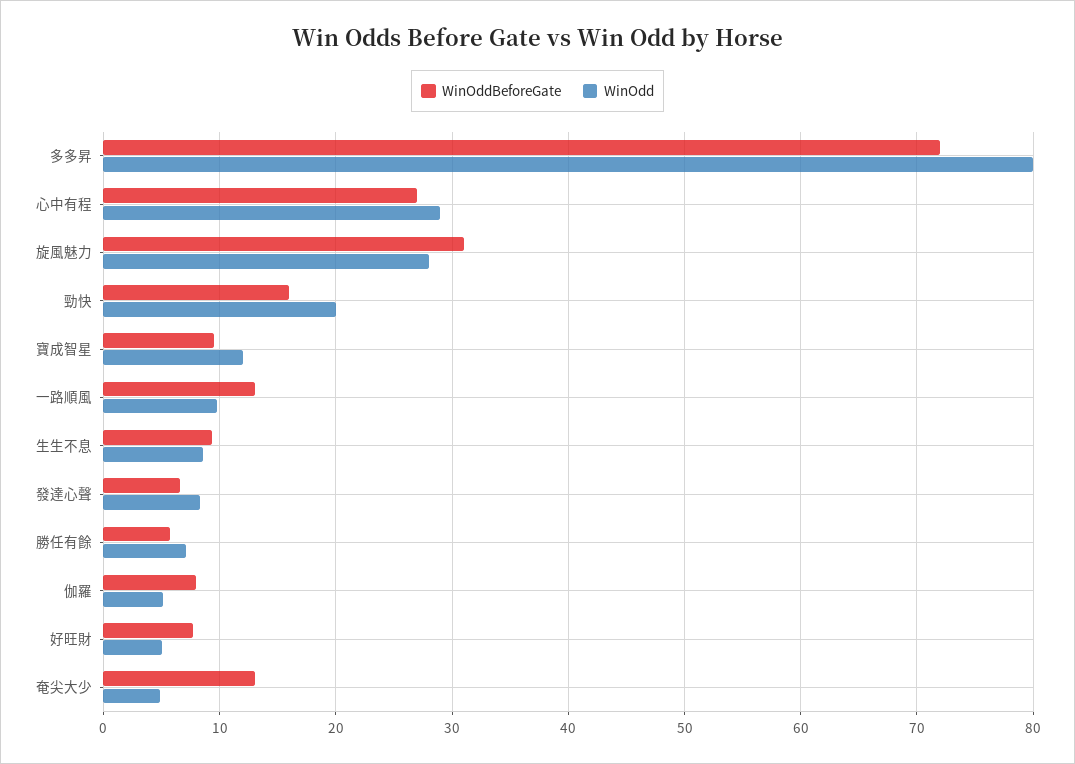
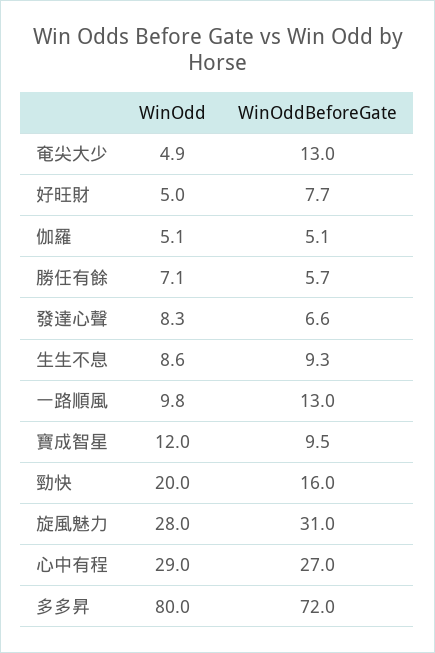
  {
    "WinOddBeforeGate": {
      "多多昇": 72,
      "心中有程": 27,
      "旋風魅力": 31,
      "勁快": 16,
      "寶成智星": 9.5,
      "一路順風": 13,
      "生生不息": 9.3,
      "發達心聲": 6.6,
      "勝任有餘": 5.7,
-     "伽羅": 8,
+     "伽羅": 5.1,
      "好旺財": 7.7,
      "奄尖大少": 13
    },
    "WinOdd": {
      "多多昇": 80,
      "心中有程": 29,
      "旋風魅力": 28,
      "勁快": 20,
      "寶成智星": 12,
      "一路順風": 9.8,
      "生生不息": 8.6,
      "發達心聲": 8.3,
      "勝任有餘": 7.1,
      "伽羅": 5.1,
      "好旺財": 5,
      "奄尖大少": 4.9
    }
  }

